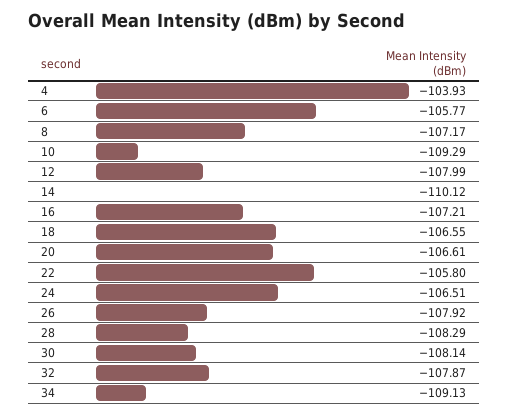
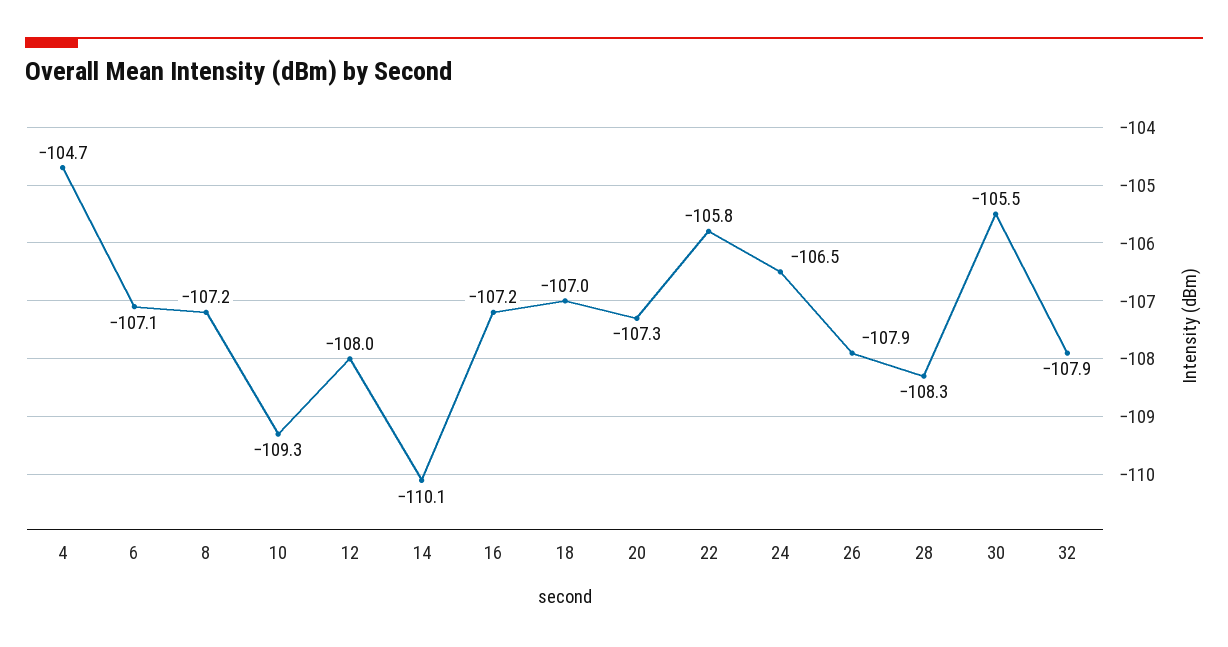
  {
-   "4": -103.93,
+   "4": -104.7,
-   "6": -105.77,
+   "6": -107.1,
    "8": -107.17,
    "10": -109.29,
    "12": -107.99,
    "14": -110.12,
    "16": -107.21,
-   "18": -106.55,
+   "18": -107,
-   "20": -106.61,
+   "20": -107.3,
    "22": -105.8,
    "24": -106.51,
    "26": -107.92,
    "28": -108.29,
-   "30": -108.14,
+   "30": -105.5,
-   "32": -107.87,
+   "32": -107.87
-   "34": -109.13
  }

